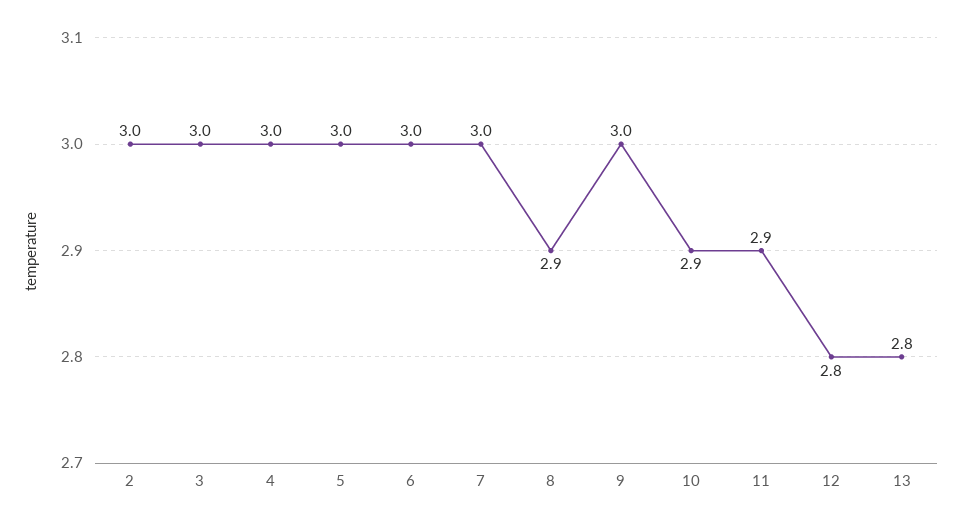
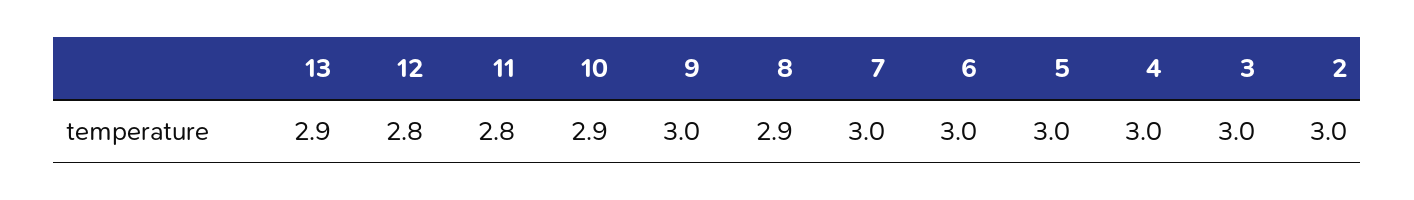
  {
    "2": 3,
    "3": 3,
    "4": 3,
    "5": 3,
    "6": 3,
    "7": 3,
    "8": 2.9,
    "9": 3,
    "10": 2.9,
-   "11": 2.9,
+   "11": 2.8,
    "12": 2.8,
-   "13": 2.8
+   "13": 2.9
  }

